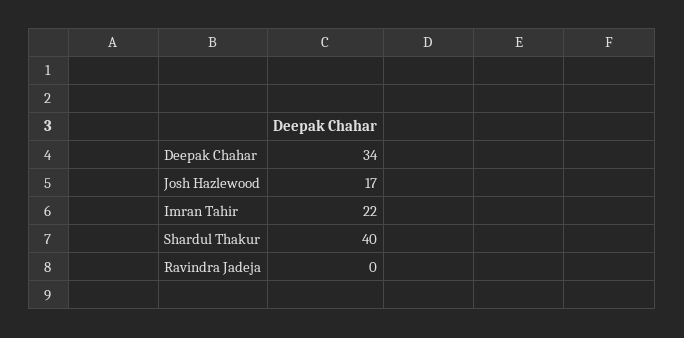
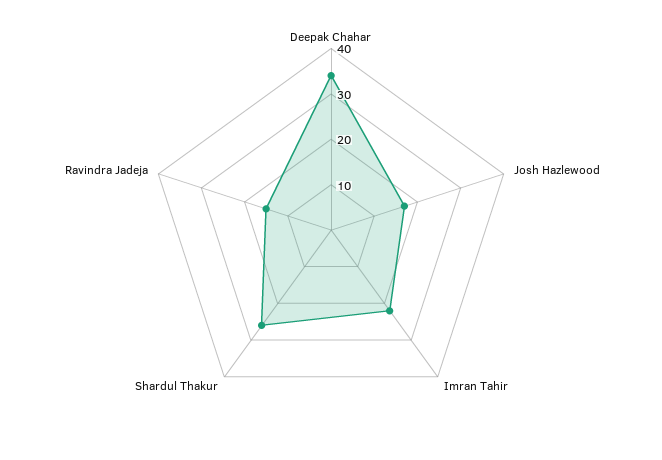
  {
    "Deepak Chahar": 34,
    "Josh Hazlewood": 17,
    "Imran Tahir": 22,
-   "Shardul Thakur": 40,
+   "Shardul Thakur": 25,
-   "Ravindra Jadeja": 0
+   "Ravindra Jadeja": 15
  }

